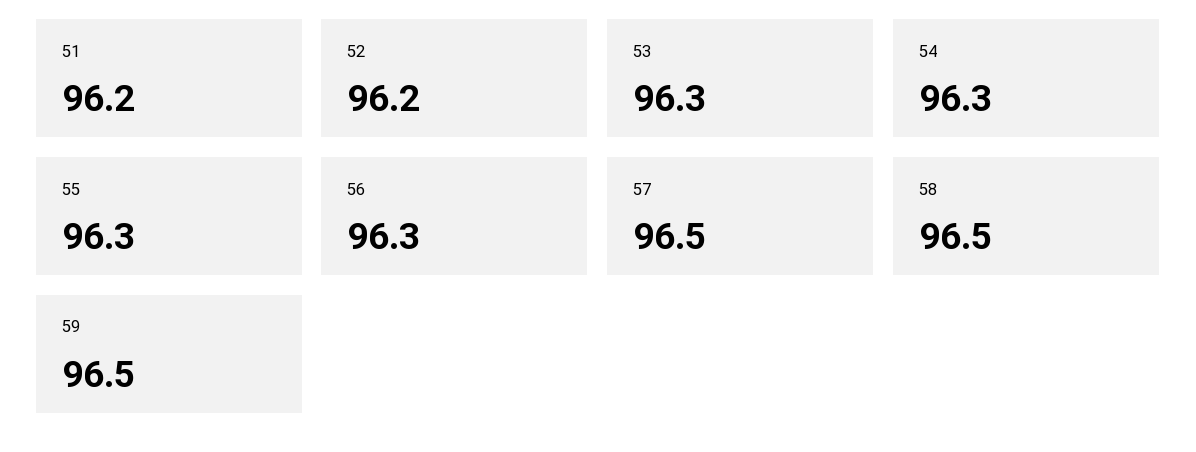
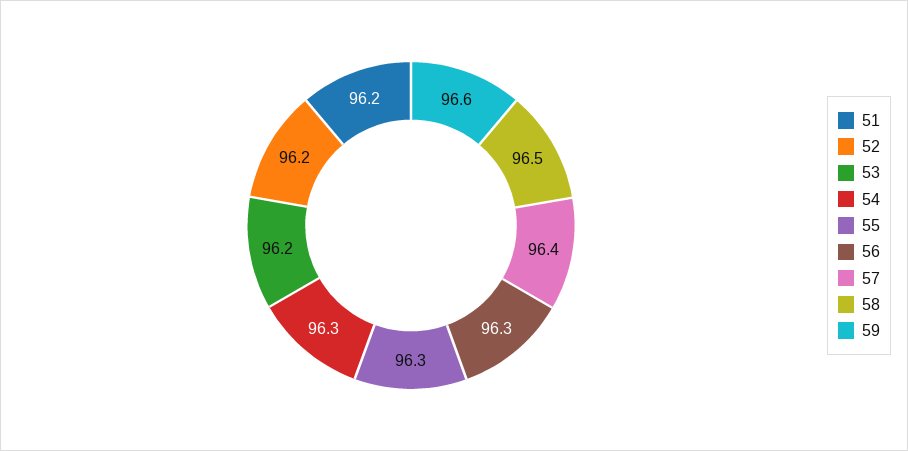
  {
    "51": 96.2,
    "52": 96.2,
-   "53": 96.3,
+   "53": 96.2,
    "54": 96.3,
    "55": 96.3,
    "56": 96.3,
-   "57": 96.5,
+   "57": 96.4,
    "58": 96.5,
-   "59": 96.5
+   "59": 96.6
  }

